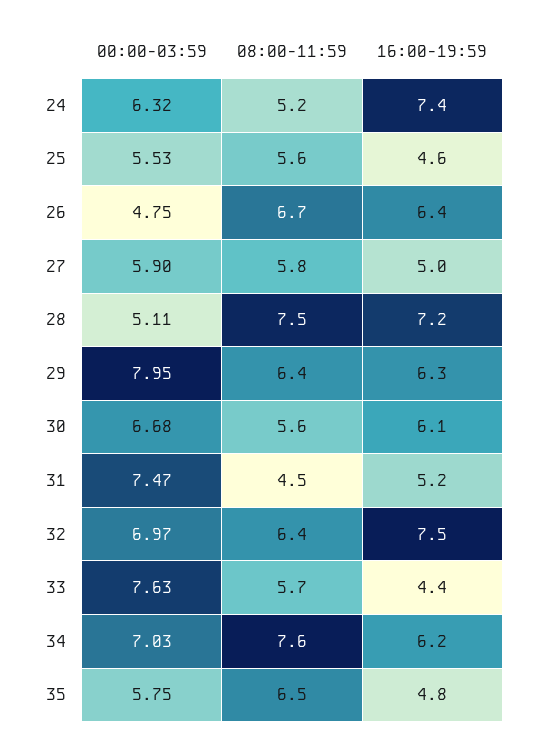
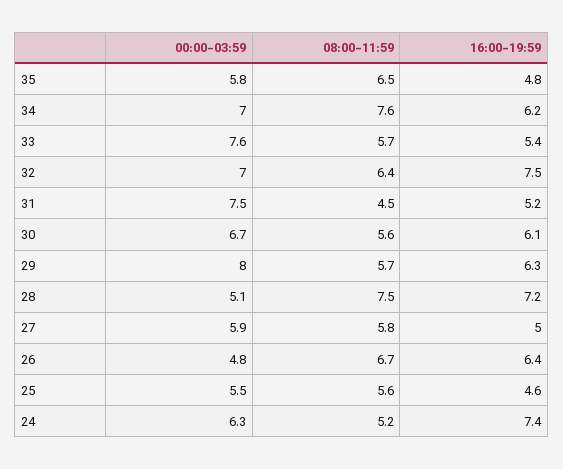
  {
    "00:00-03:59": {
      "24": 6.32,
      "25": 5.53,
      "26": 4.75,
      "27": 5.9,
      "28": 5.11,
      "29": 7.95,
      "30": 6.68,
      "31": 7.47,
      "32": 6.97,
      "33": 7.63,
      "34": 7.03,
      "35": 5.75
    },
    "08:00-11:59": {
      "24": 5.2,
      "25": 5.6,
      "26": 6.7,
      "27": 5.8,
      "28": 7.5,
-     "29": 6.4,
+     "29": 5.7,
      "30": 5.6,
      "31": 4.5,
      "32": 6.4,
      "33": 5.7,
      "34": 7.6,
      "35": 6.5
    },
    "16:00-19:59": {
      "24": 7.4,
      "25": 4.6,
      "26": 6.4,
      "27": 5,
      "28": 7.2,
      "29": 6.3,
      "30": 6.1,
      "31": 5.2,
      "32": 7.5,
-     "33": 4.4,
+     "33": 5.4,
      "34": 6.2,
      "35": 4.8
    }
  }

